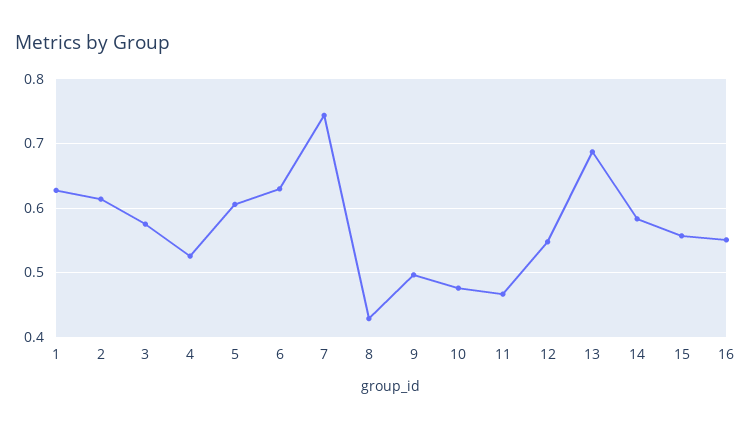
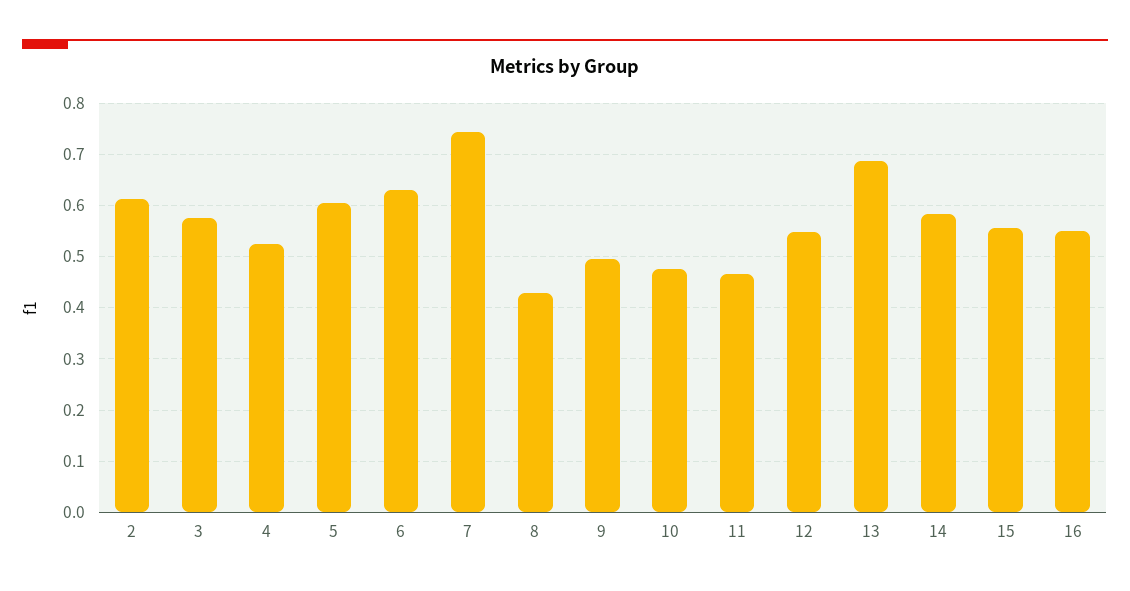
  {
-   "1": 0.63,
    "2": 0.61,
    "3": 0.58,
    "4": 0.53,
    "5": 0.61,
    "6": 0.63,
    "7": 0.74,
    "8": 0.43,
    "9": 0.5,
    "10": 0.48,
    "11": 0.47,
    "12": 0.55,
    "13": 0.69,
    "14": 0.58,
    "15": 0.56,
    "16": 0.55
  }

